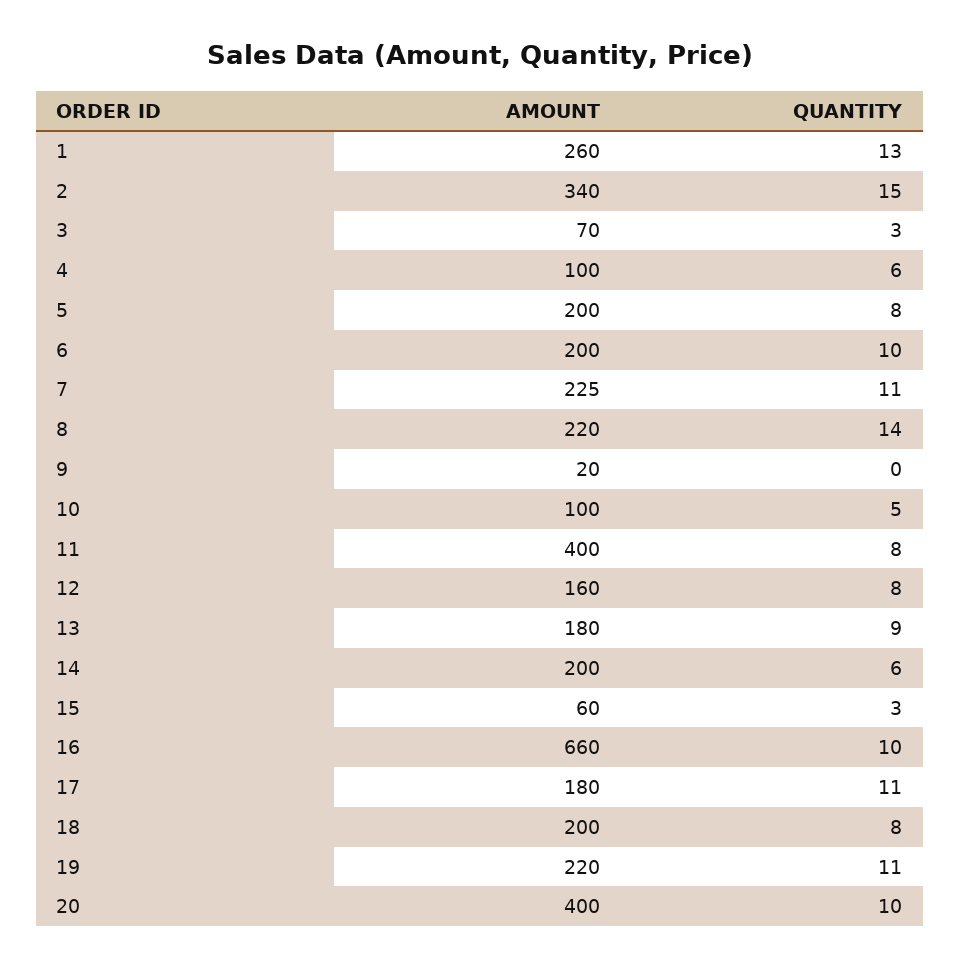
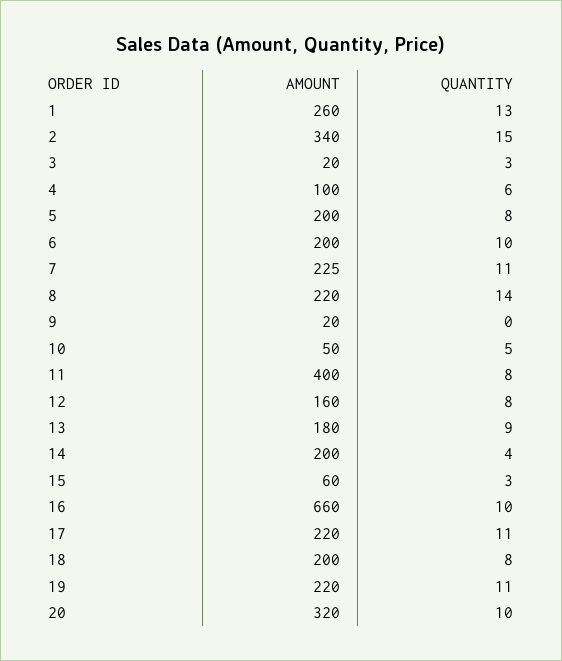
  {
    "AMOUNT": {
      "1": 260,
      "2": 340,
-     "3": 70,
+     "3": 20,
      "4": 100,
      "5": 200,
      "6": 200,
      "7": 225,
      "8": 220,
      "9": 20,
-     "10": 100,
+     "10": 50,
      "11": 400,
      "12": 160,
      "13": 180,
      "14": 200,
      "15": 60,
      "16": 660,
-     "17": 180,
+     "17": 220,
      "18": 200,
      "19": 220,
-     "20": 400
+     "20": 320
    },
    "QUANTITY": {
      "1": 13,
      "2": 15,
      "3": 3,
      "4": 6,
      "5": 8,
      "6": 10,
      "7": 11,
      "8": 14,
      "9": 0,
      "10": 5,
      "11": 8,
      "12": 8,
      "13": 9,
-     "14": 6,
+     "14": 4,
      "15": 3,
      "16": 10,
      "17": 11,
      "18": 8,
      "19": 11,
      "20": 10
    }
  }

